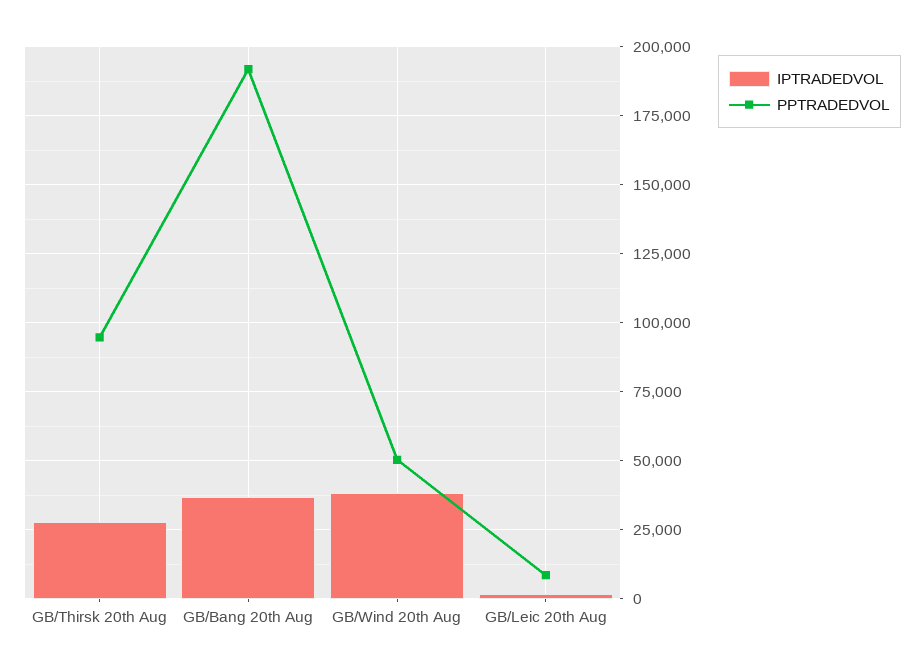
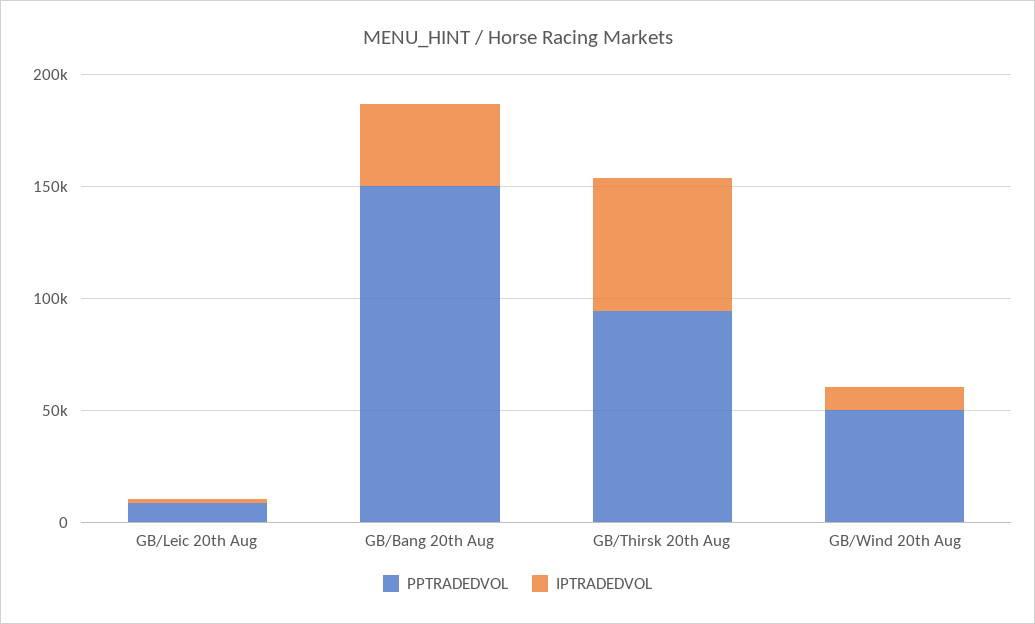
  {
    "IPTRADEDVOL": {
-     "GB/Thirsk 20th Aug": 27500,
+     "GB/Thirsk 20th Aug": 60000,
      "GB/Bang 20th Aug": 37500,
-     "GB/Wind 20th Aug": 37500,
+     "GB/Wind 20th Aug": 10000,
      "GB/Leic 20th Aug": 2500
    },
    "PPTRADEDVOL": {
      "GB/Thirsk 20th Aug": 95000,
-     "GB/Bang 20th Aug": 192500,
+     "GB/Bang 20th Aug": 150000,
      "GB/Wind 20th Aug": 50000,
      "GB/Leic 20th Aug": 7500
    }
  }

